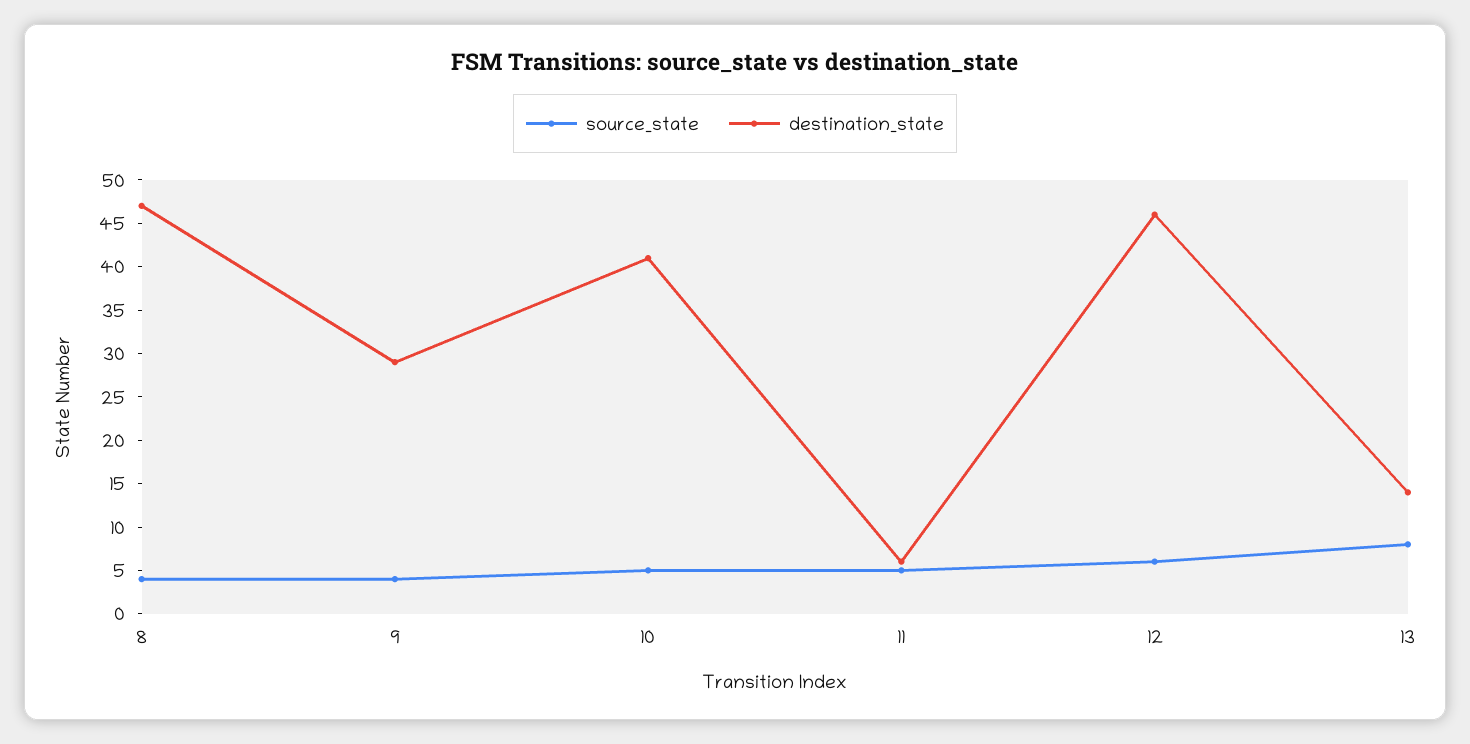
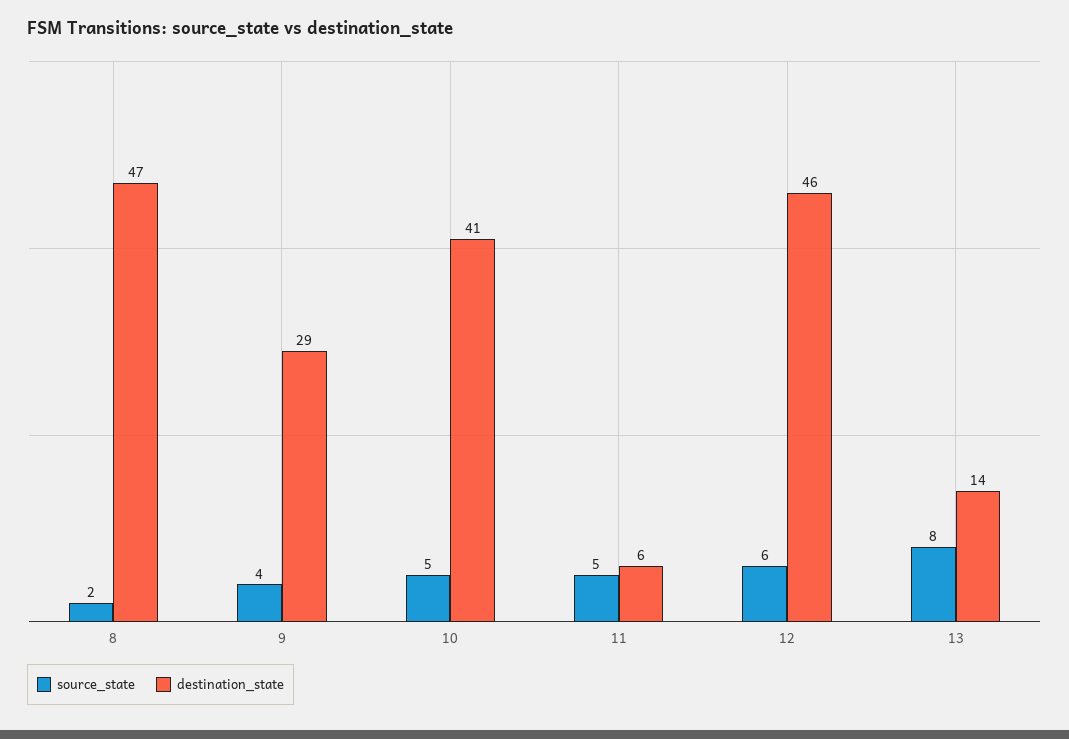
  {
    "source_state": {
-     "8": 4,
+     "8": 2,
      "9": 4,
      "10": 5,
      "11": 5,
      "12": 6,
      "13": 8
    },
    "destination_state": {
      "8": 47,
      "9": 29,
      "10": 41,
      "11": 6,
      "12": 46,
      "13": 14
    }
  }

